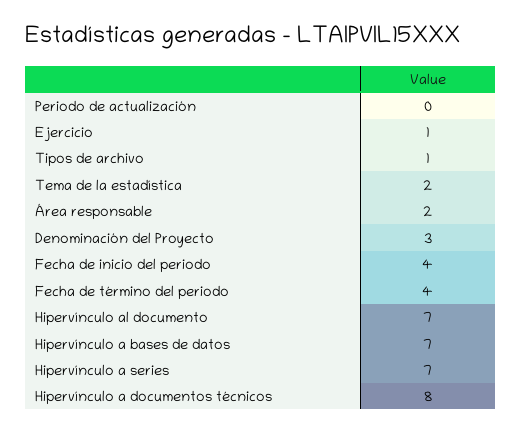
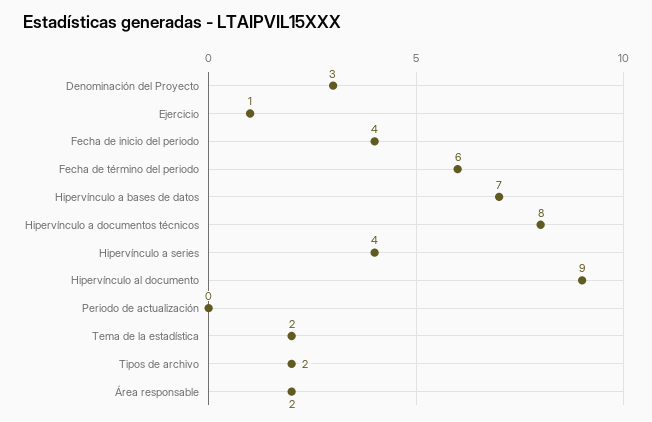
  {
    "Periodo de actualización": 0,
    "Ejercicio": 1,
-   "Tipos de archivo": 1,
+   "Tipos de archivo": 2,
    "Tema de la estadística": 2,
    "Área responsable": 2,
    "Denominación del Proyecto": 3,
    "Fecha de inicio del periodo": 4,
-   "Fecha de término del periodo": 4,
+   "Fecha de término del periodo": 6,
-   "Hipervínculo al documento": 7,
+   "Hipervínculo al documento": 9,
    "Hipervínculo a bases de datos": 7,
-   "Hipervínculo a series": 7,
+   "Hipervínculo a series": 4,
    "Hipervínculo a documentos técnicos": 8
  }

